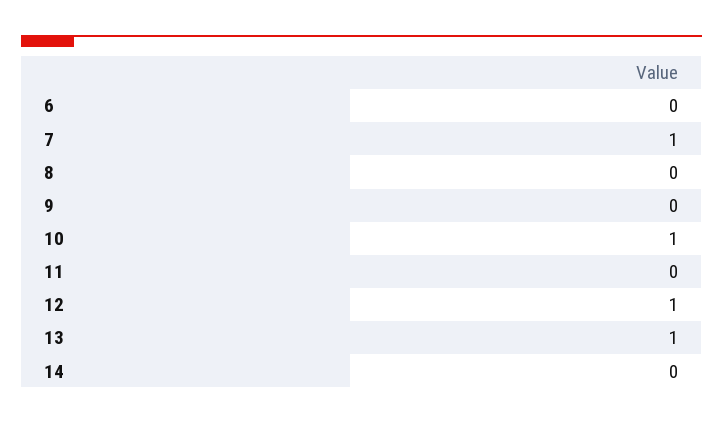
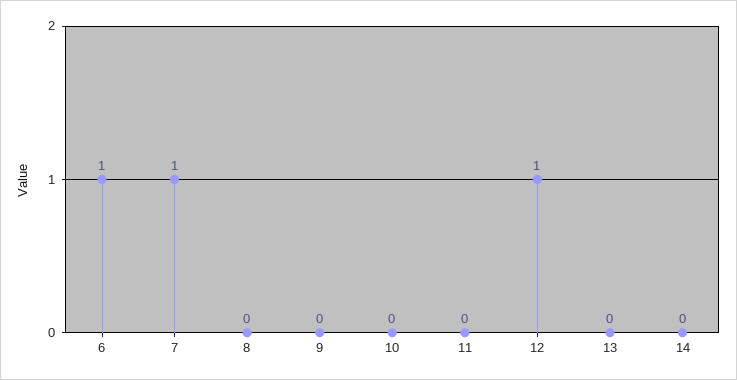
  {
-   "6": 0,
+   "6": 1,
    "7": 1,
    "8": 0,
    "9": 0,
-   "10": 1,
+   "10": 0,
    "11": 0,
    "12": 1,
-   "13": 1,
+   "13": 0,
    "14": 0
  }

